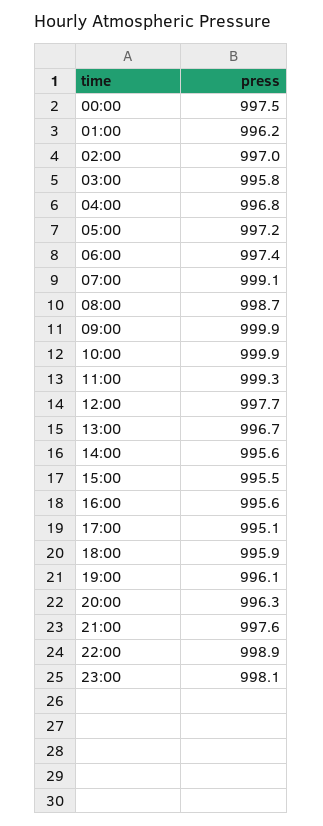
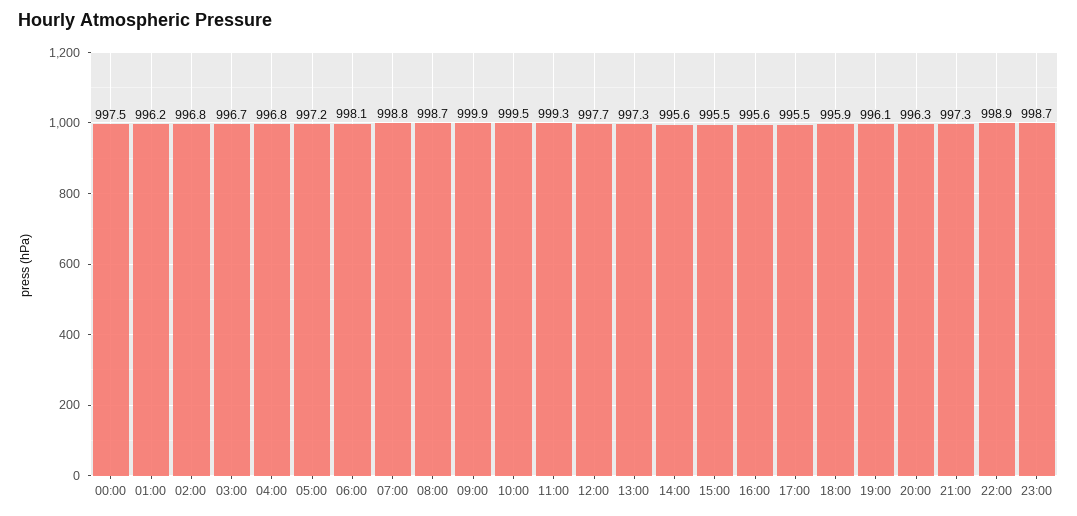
  {
    "00:00": 997.5,
    "01:00": 996.2,
-   "02:00": 997,
+   "02:00": 996.8,
-   "03:00": 995.8,
+   "03:00": 996.7,
    "04:00": 996.8,
    "05:00": 997.2,
-   "06:00": 997.4,
+   "06:00": 998.1,
-   "07:00": 999.1,
+   "07:00": 998.8,
    "08:00": 998.7,
    "09:00": 999.9,
-   "10:00": 999.9,
+   "10:00": 999.5,
    "11:00": 999.3,
    "12:00": 997.7,
-   "13:00": 996.7,
+   "13:00": 997.3,
    "14:00": 995.6,
    "15:00": 995.5,
    "16:00": 995.6,
-   "17:00": 995.1,
+   "17:00": 995.5,
    "18:00": 995.9,
    "19:00": 996.1,
    "20:00": 996.3,
-   "21:00": 997.6,
+   "21:00": 997.3,
    "22:00": 998.9,
-   "23:00": 998.1
+   "23:00": 998.7
  }

